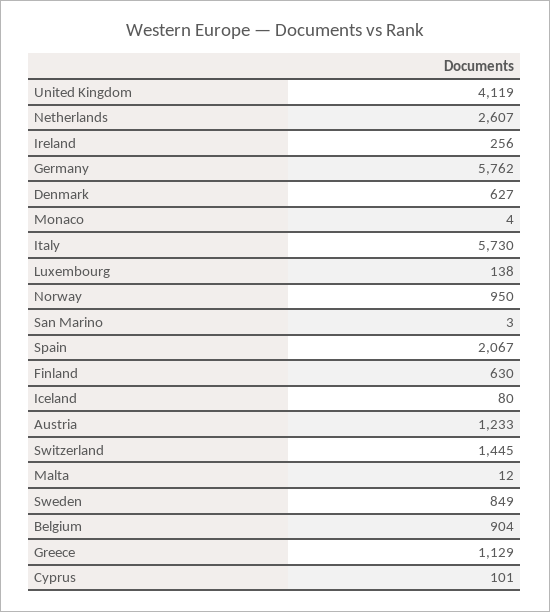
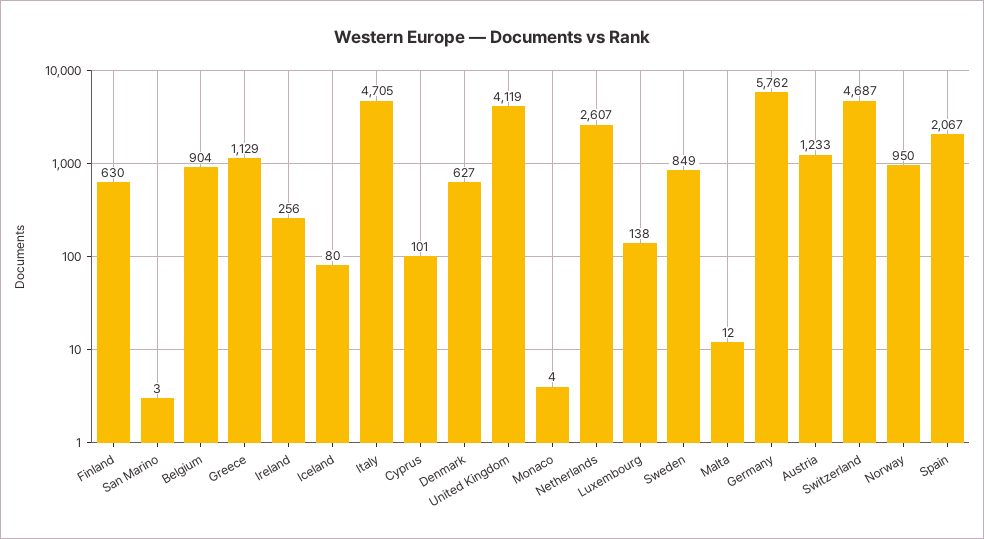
  {
    "United Kingdom": 4119,
    "Netherlands": 2607,
    "Ireland": 256,
    "Germany": 5762,
    "Denmark": 627,
    "Monaco": 4,
-   "Italy": 5730,
+   "Italy": 4705,
    "Luxembourg": 138,
    "Norway": 950,
    "San Marino": 3,
    "Spain": 2067,
    "Finland": 630,
    "Iceland": 80,
    "Austria": 1233,
-   "Switzerland": 1445,
+   "Switzerland": 4687,
    "Malta": 12,
    "Sweden": 849,
    "Belgium": 904,
    "Greece": 1129,
    "Cyprus": 101
  }

